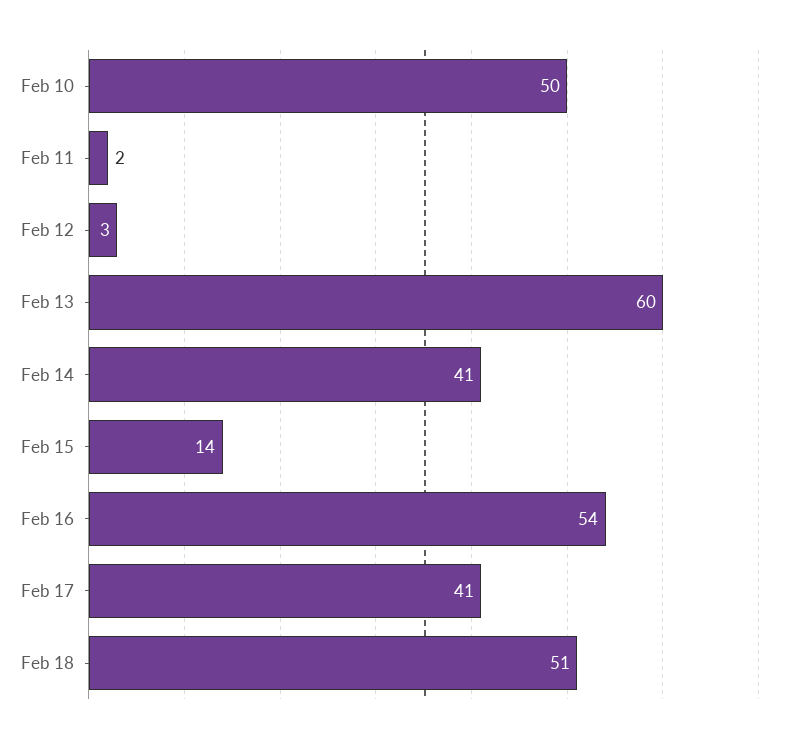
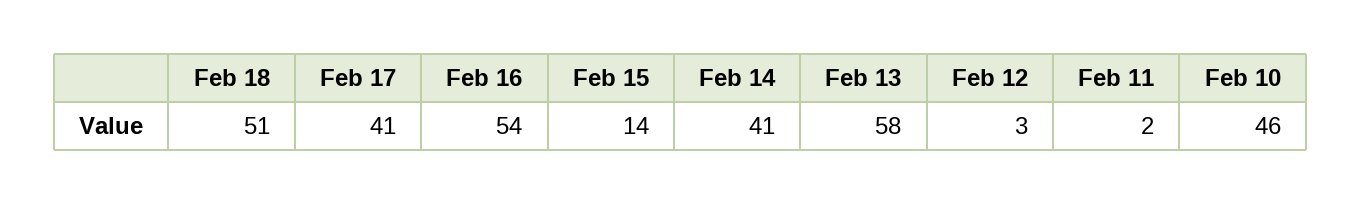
  {
-   "Feb 10": 50,
+   "Feb 10": 46,
    "Feb 11": 2,
    "Feb 12": 3,
-   "Feb 13": 60,
+   "Feb 13": 58,
    "Feb 14": 41,
    "Feb 15": 14,
    "Feb 16": 54,
    "Feb 17": 41,
    "Feb 18": 51
  }

